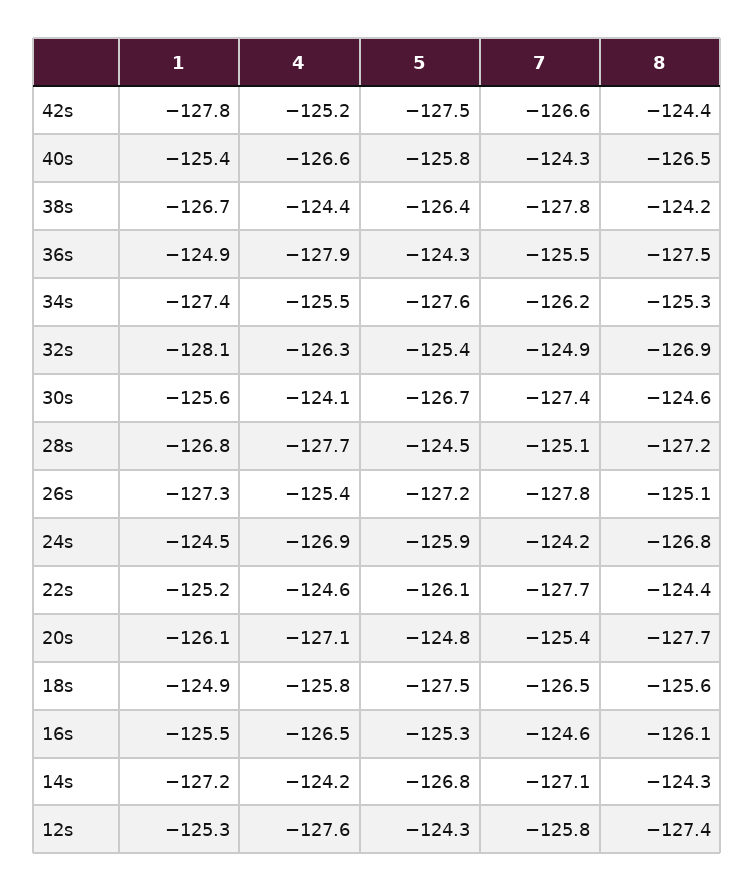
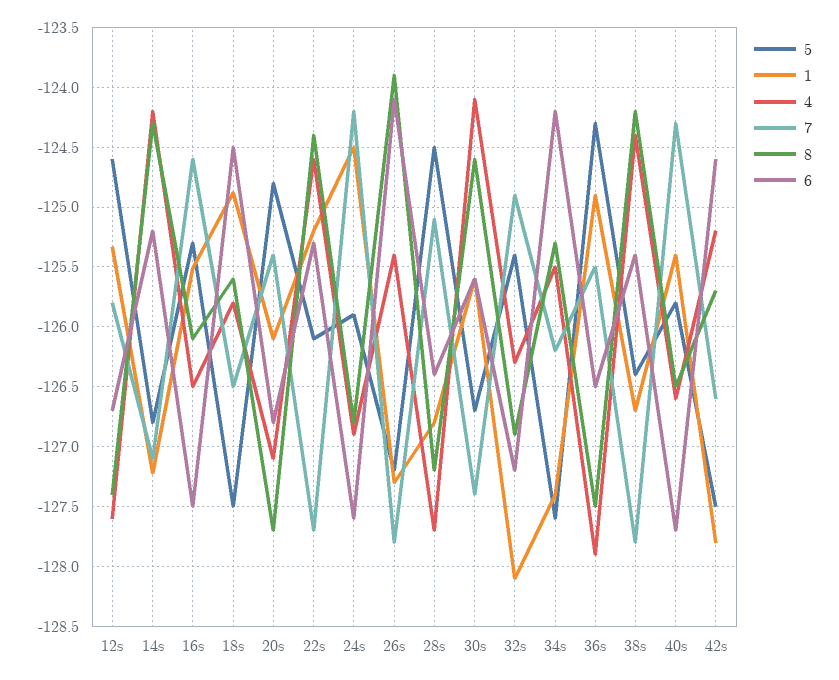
  {
    "1": {
      "42s": -127.8,
      "40s": -125.4,
      "38s": -126.7,
      "36s": -124.9,
      "34s": -127.4,
      "32s": -128.1,
      "30s": -125.6,
      "28s": -126.8,
      "26s": -127.3,
      "24s": -124.5,
      "22s": -125.2,
      "20s": -126.1,
      "18s": -124.9,
      "16s": -125.5,
      "14s": -127.2,
      "12s": -125.3
    },
    "4": {
      "42s": -125.2,
      "40s": -126.6,
      "38s": -124.4,
      "36s": -127.9,
      "34s": -125.5,
      "32s": -126.3,
      "30s": -124.1,
      "28s": -127.7,
      "26s": -125.4,
      "24s": -126.9,
      "22s": -124.6,
      "20s": -127.1,
      "18s": -125.8,
      "16s": -126.5,
      "14s": -124.2,
      "12s": -127.6
    },
    "5": {
      "42s": -127.5,
      "40s": -125.8,
      "38s": -126.4,
      "36s": -124.3,
      "34s": -127.6,
      "32s": -125.4,
      "30s": -126.7,
      "28s": -124.5,
      "26s": -127.2,
      "24s": -125.9,
      "22s": -126.1,
      "20s": -124.8,
      "18s": -127.5,
      "16s": -125.3,
      "14s": -126.8,
-     "12s": -124.3
+     "12s": -124.6
    },
    "7": {
      "42s": -126.6,
      "40s": -124.3,
      "38s": -127.8,
      "36s": -125.5,
      "34s": -126.2,
      "32s": -124.9,
      "30s": -127.4,
      "28s": -125.1,
      "26s": -127.8,
      "24s": -124.2,
      "22s": -127.7,
      "20s": -125.4,
      "18s": -126.5,
      "16s": -124.6,
      "14s": -127.1,
      "12s": -125.8
    },
    "8": {
-     "42s": -124.4,
+     "42s": -125.7,
      "40s": -126.5,
      "38s": -124.2,
      "36s": -127.5,
      "34s": -125.3,
      "32s": -126.9,
      "30s": -124.6,
      "28s": -127.2,
-     "26s": -125.1,
+     "26s": -123.9,
      "24s": -126.8,
      "22s": -124.4,
      "20s": -127.7,
      "18s": -125.6,
      "16s": -126.1,
      "14s": -124.3,
      "12s": -127.4
-   }
+   },
+   "6": {
+     "12s": -126.7,
+     "14s": -125.2,
+     "16s": -127.5,
+     "18s": -124.5,
+     "20s": -126.8,
+     "22s": -125.3,
+     "24s": -127.6,
+     "26s": -124.1,
+     "28s": -126.4,
+     "30s": -125.6,
+     "32s": -127.2,
+     "34s": -124.2,
+     "36s": -126.5,
+     "38s": -125.4,
+     "40s": -127.7,
+     "42s": -124.6
+   }
  }

